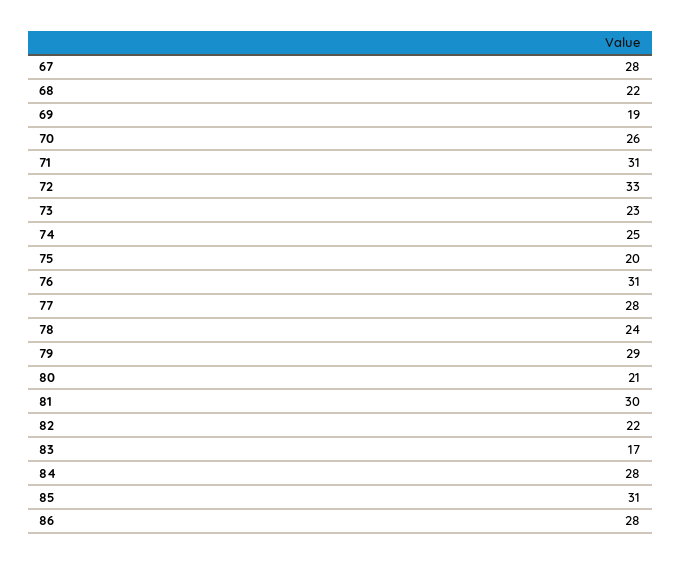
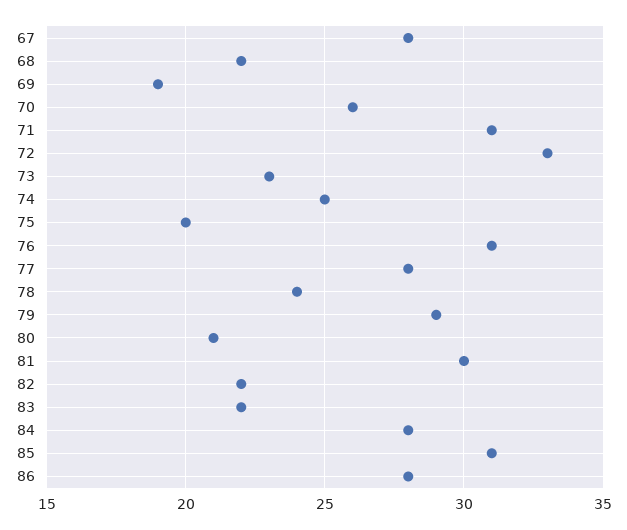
  {
    "67": 28,
    "68": 22,
    "69": 19,
    "70": 26,
    "71": 31,
    "72": 33,
    "73": 23,
    "74": 25,
    "75": 20,
    "76": 31,
    "77": 28,
    "78": 24,
    "79": 29,
    "80": 21,
    "81": 30,
    "82": 22,
-   "83": 17,
+   "83": 22,
    "84": 28,
    "85": 31,
    "86": 28
  }

